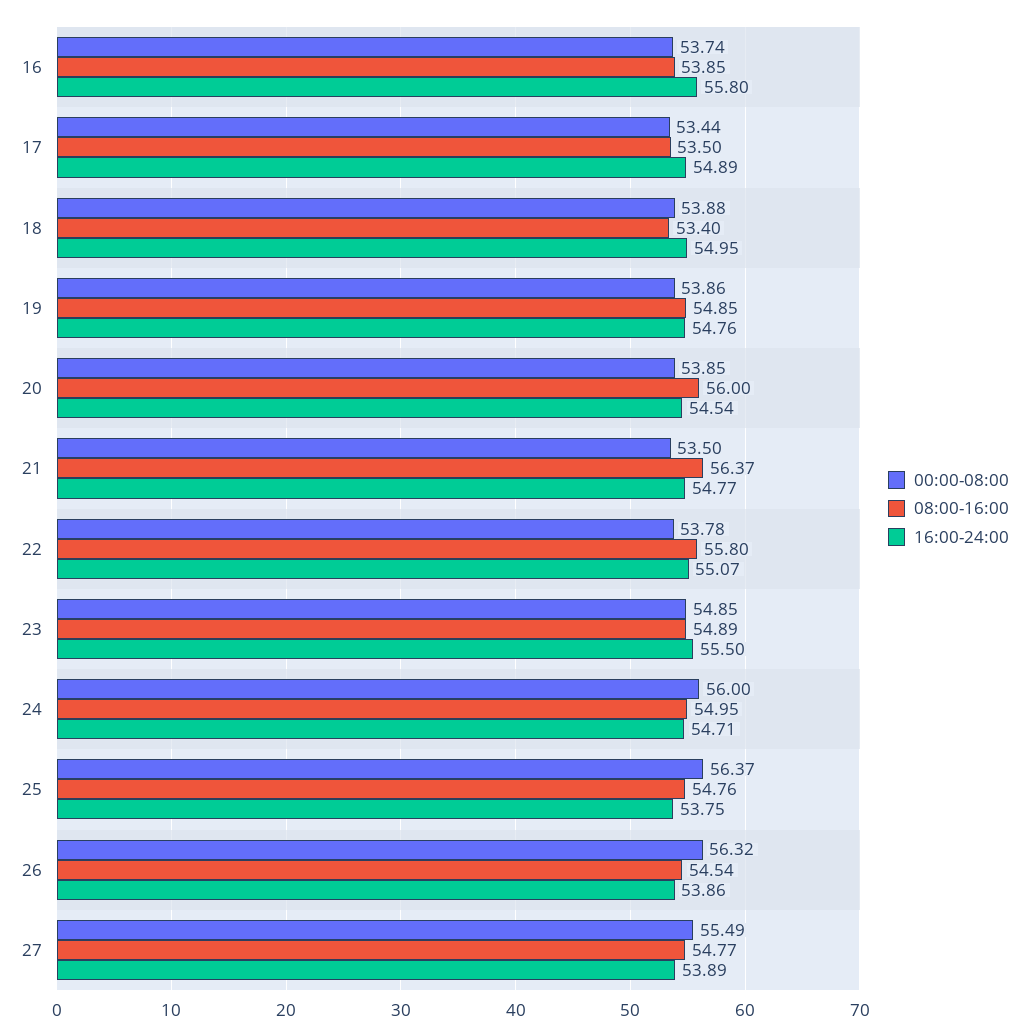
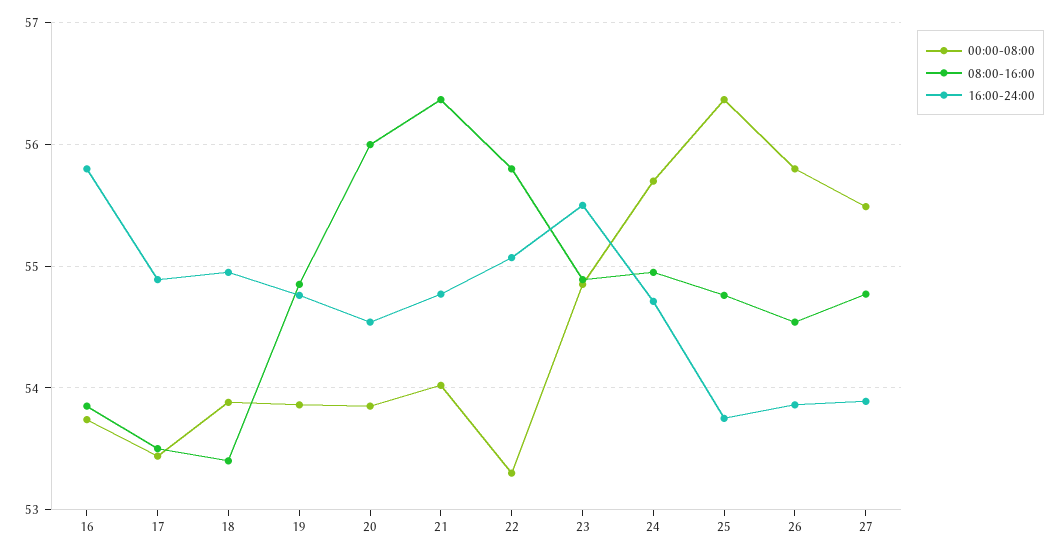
  {
    "00:00-08:00": {
      "16": 53.74,
      "17": 53.44,
      "18": 53.88,
      "19": 53.86,
      "20": 53.85,
-     "21": 53.5,
+     "21": 54,
-     "22": 53.78,
+     "22": 53.3,
      "23": 54.85,
-     "24": 56,
+     "24": 55.7,
      "25": 56.37,
-     "26": 56.32,
+     "26": 55.8,
      "27": 55.49
    },
    "08:00-16:00": {
      "16": 53.85,
      "17": 53.5,
      "18": 53.4,
      "19": 54.85,
      "20": 56,
      "21": 56.37,
      "22": 55.8,
      "23": 54.89,
      "24": 54.95,
      "25": 54.76,
      "26": 54.54,
      "27": 54.77
    },
    "16:00-24:00": {
      "16": 55.8,
      "17": 54.89,
      "18": 54.95,
      "19": 54.76,
      "20": 54.54,
      "21": 54.77,
      "22": 55.07,
      "23": 55.5,
      "24": 54.71,
      "25": 53.75,
      "26": 53.86,
      "27": 53.89
    }
  }

